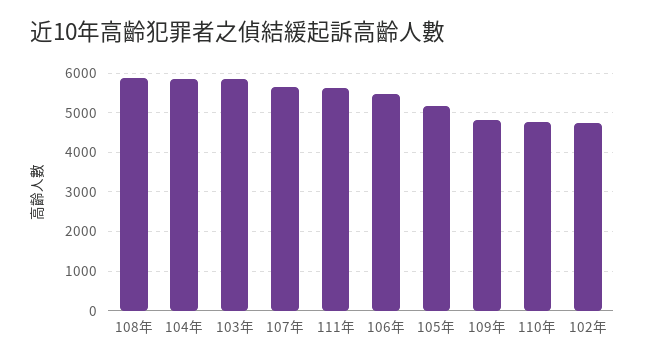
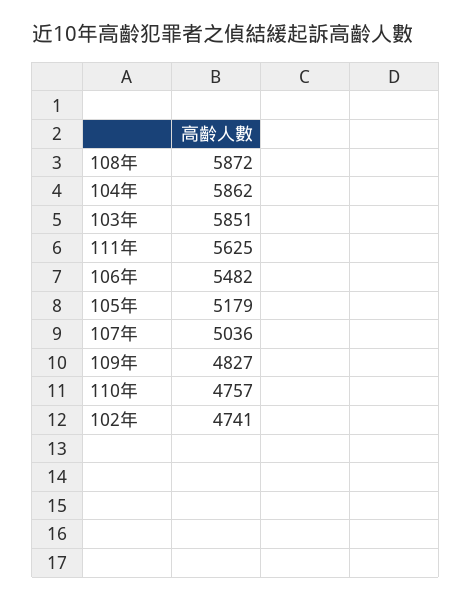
  {
    "108年": 5872,
    "104年": 5862,
    "103年": 5851,
-   "107年": 5600,
+   "107年": 5036,
    "111年": 5625,
    "106年": 5482,
    "105年": 5179,
    "109年": 4827,
    "110年": 4757,
    "102年": 4741
  }

